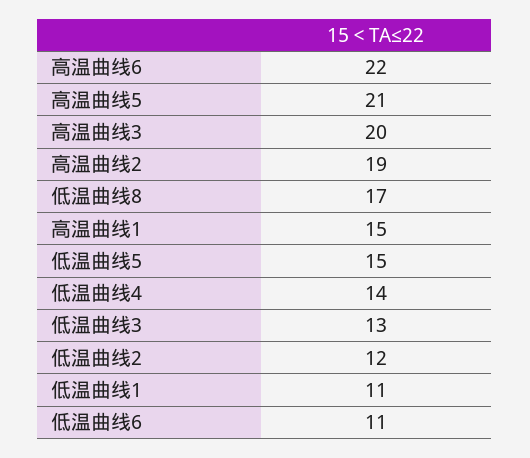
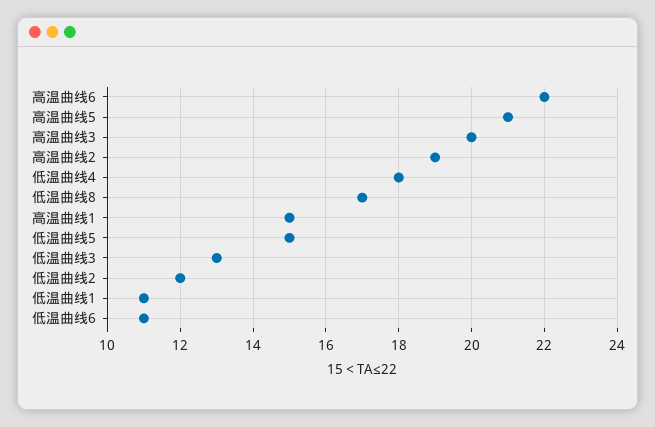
  {
    "高温曲线6": 22,
    "高温曲线5": 21,
    "高温曲线3": 20,
    "高温曲线2": 19,
    "低温曲线8": 17,
    "高温曲线1": 15,
    "低温曲线5": 15,
-   "低温曲线4": 14,
+   "低温曲线4": 18,
    "低温曲线3": 13,
    "低温曲线2": 12,
    "低温曲线1": 11,
    "低温曲线6": 11
  }

